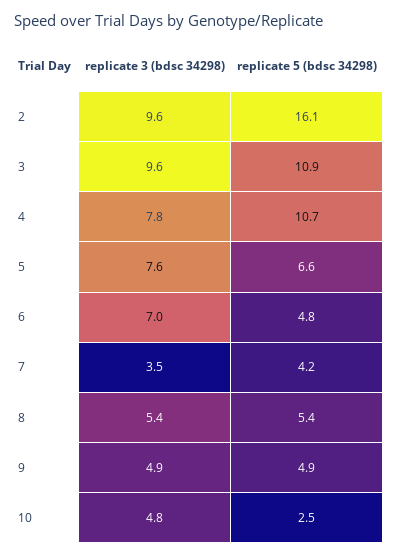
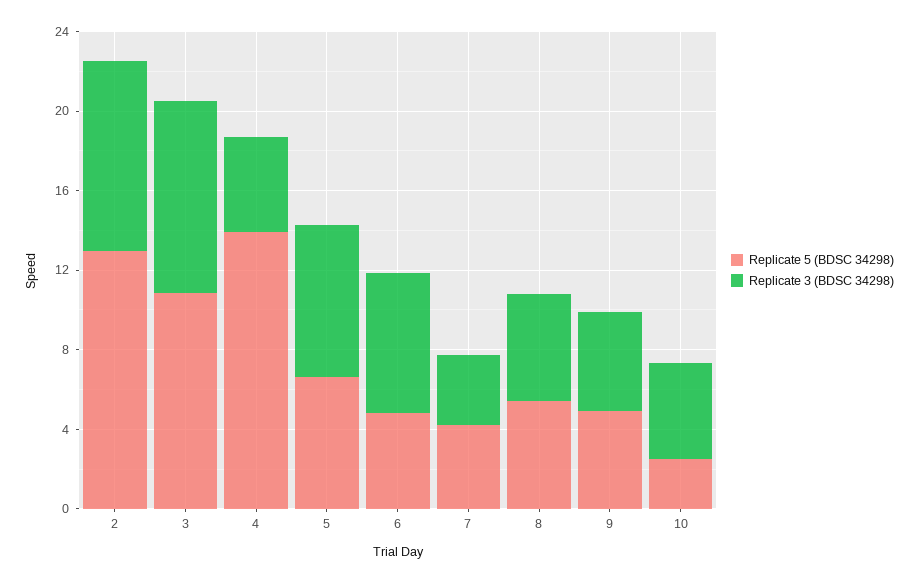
  {
    "replicate 3 (bdsc 34298)": {
      "2": 9.6,
      "3": 9.6,
-     "4": 7.8,
+     "4": 5,
      "5": 7.6,
      "6": 7,
      "7": 3.5,
      "8": 5.4,
      "9": 4.9,
      "10": 4.8
    },
    "replicate 5 (bdsc 34298)": {
-     "2": 16.1,
+     "2": 13,
      "3": 10.9,
-     "4": 10.7,
+     "4": 14,
      "5": 6.6,
      "6": 4.8,
      "7": 4.2,
      "8": 5.4,
      "9": 4.9,
      "10": 2.5
    }
  }

